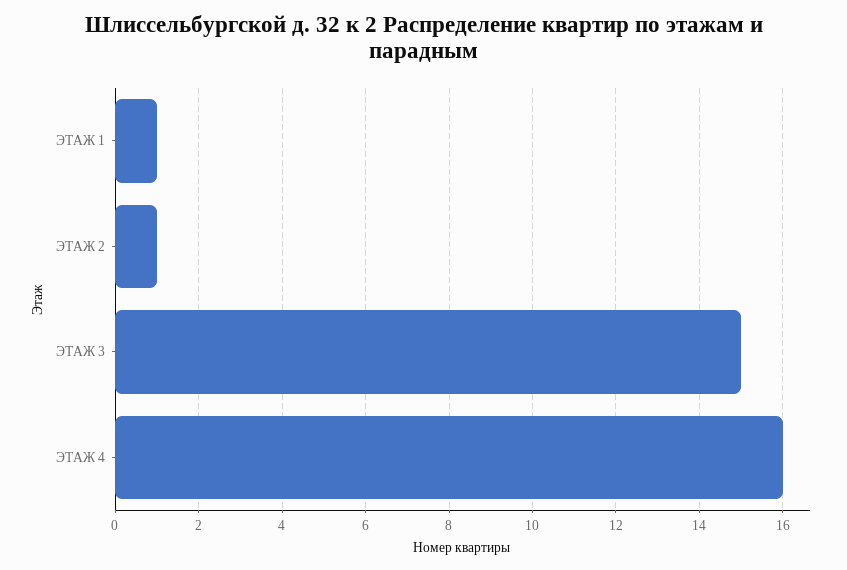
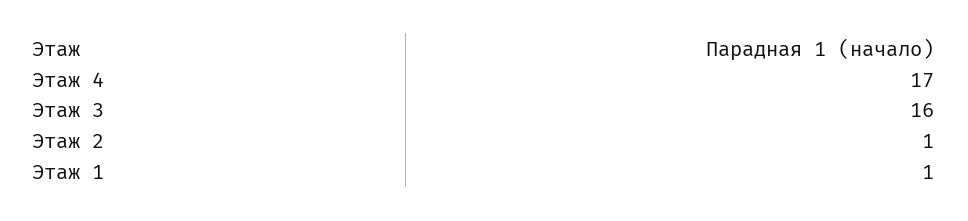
  {
    "ЭТАЖ 1": 1,
    "ЭТАЖ 2": 1,
-   "ЭТАЖ 3": 15,
+   "ЭТАЖ 3": 16,
-   "ЭТАЖ 4": 16
+   "ЭТАЖ 4": 17
  }

